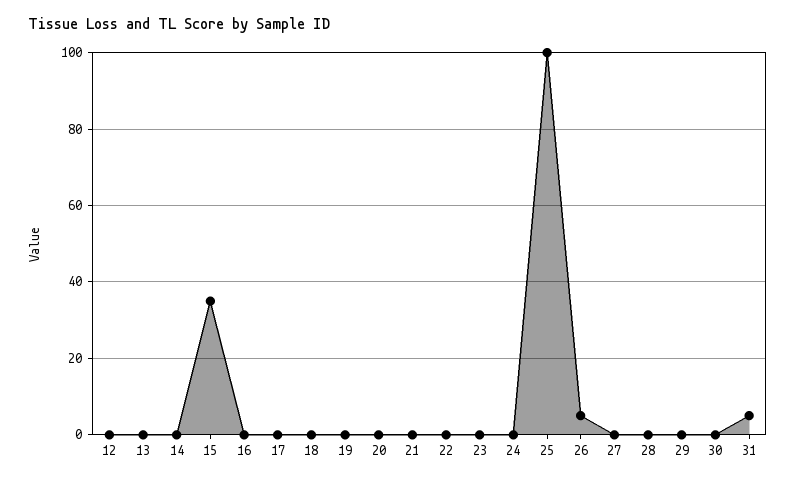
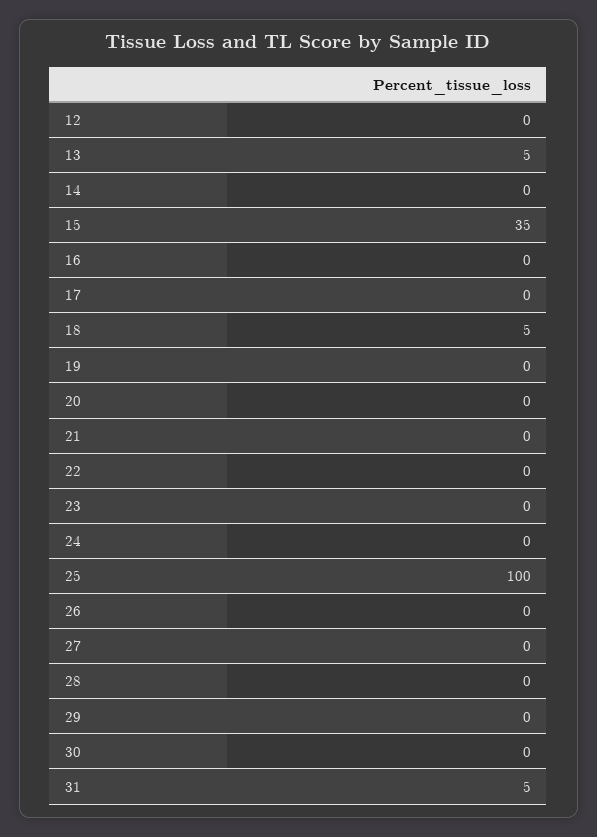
  {
    "12": 0,
-   "13": 0,
+   "13": 5,
    "14": 0,
    "15": 35,
    "16": 0,
    "17": 0,
-   "18": 0,
+   "18": 5,
    "19": 0,
    "20": 0,
    "21": 0,
    "22": 0,
    "23": 0,
    "24": 0,
    "25": 100,
-   "26": 5,
+   "26": 0,
    "27": 0,
    "28": 0,
    "29": 0,
    "30": 0,
    "31": 5
  }

